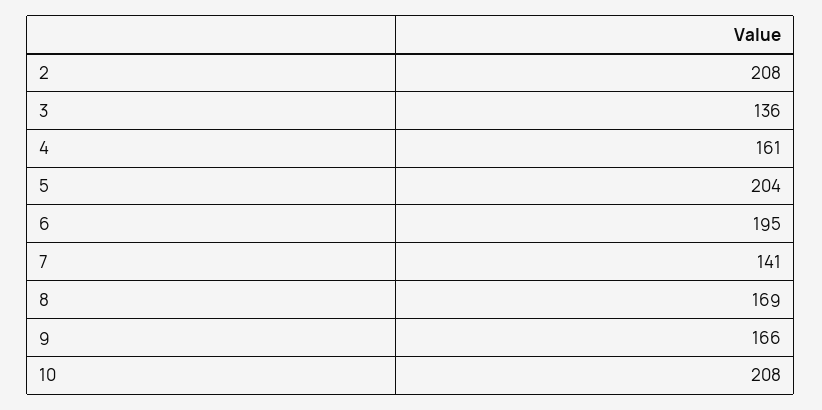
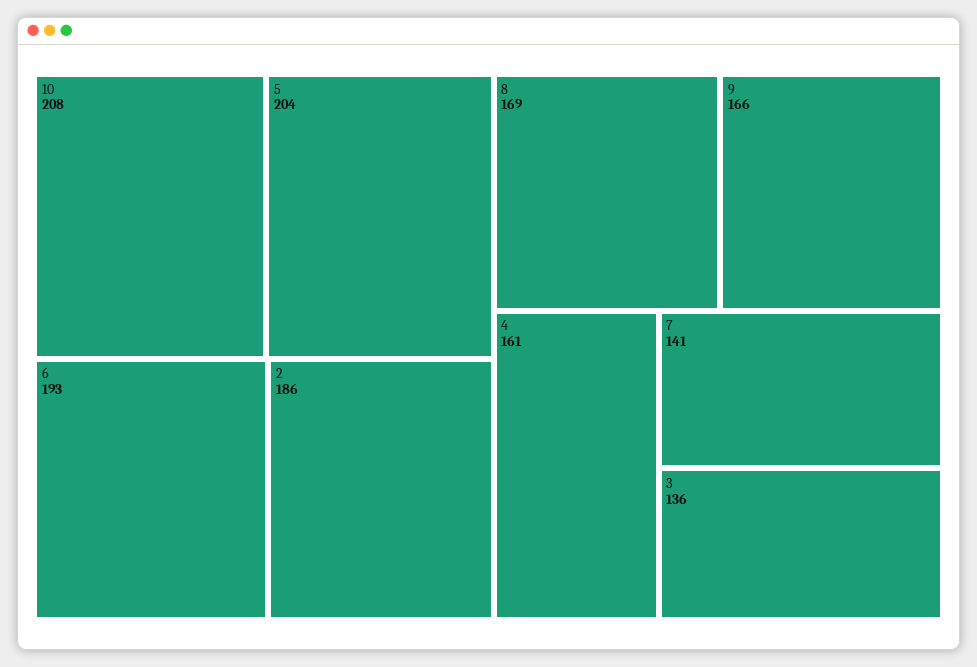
  {
-   "2": 208,
+   "2": 186,
    "3": 136,
    "4": 161,
    "5": 204,
-   "6": 195,
+   "6": 193,
    "7": 141,
    "8": 169,
    "9": 166,
    "10": 208
  }

